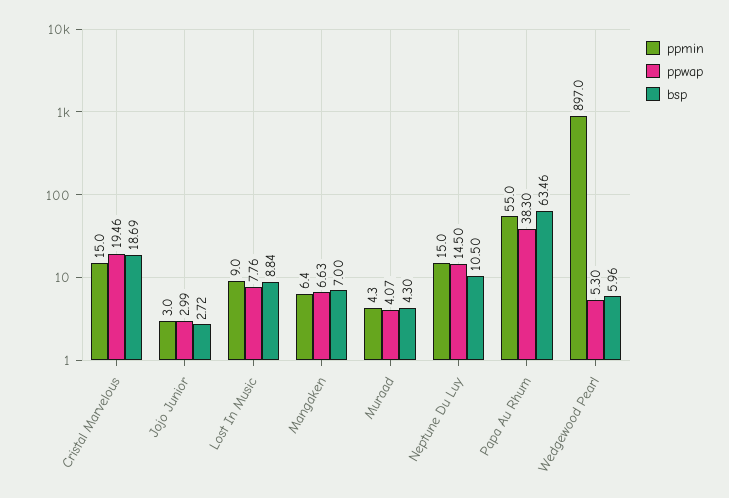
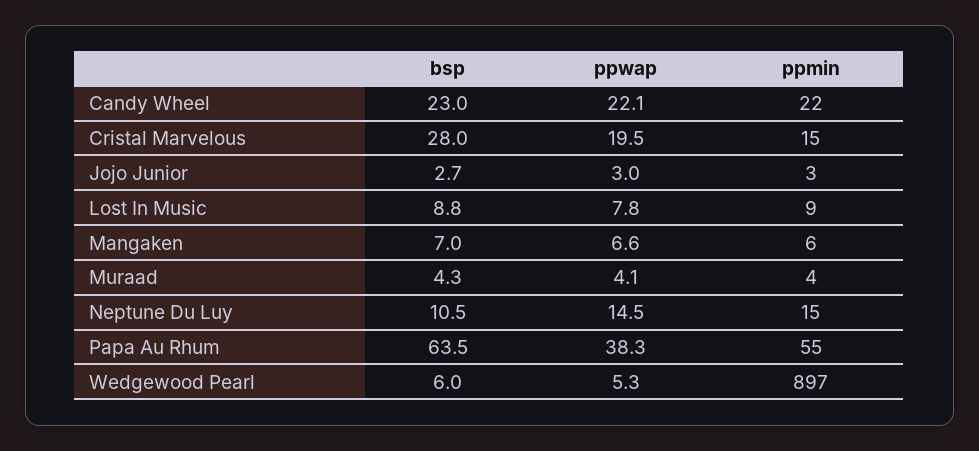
  {
    "ppmin": {
      "Cristal Marvelous": 15,
      "Jojo Junior": 3,
      "Lost In Music": 9,
      "Mangaken": 6.4,
      "Muraad": 4.3,
      "Neptune Du Luy": 15,
      "Papa Au Rhum": 55,
-     "Wedgewood Pearl": 897
+     "Wedgewood Pearl": 897,
+     "Candy Wheel": 22
    },
    "ppwap": {
      "Cristal Marvelous": 19.46,
      "Jojo Junior": 2.99,
      "Lost In Music": 7.76,
      "Mangaken": 6.63,
      "Muraad": 4.07,
      "Neptune Du Luy": 14.5,
      "Papa Au Rhum": 38.3,
-     "Wedgewood Pearl": 5.3
+     "Wedgewood Pearl": 5.3,
+     "Candy Wheel": 22.1
    },
    "bsp": {
-     "Cristal Marvelous": 18.69,
+     "Cristal Marvelous": 28,
      "Jojo Junior": 2.72,
      "Lost In Music": 8.84,
      "Mangaken": 7,
      "Muraad": 4.3,
      "Neptune Du Luy": 10.5,
      "Papa Au Rhum": 63.46,
-     "Wedgewood Pearl": 5.96
+     "Wedgewood Pearl": 5.96,
+     "Candy Wheel": 23
    }
  }

